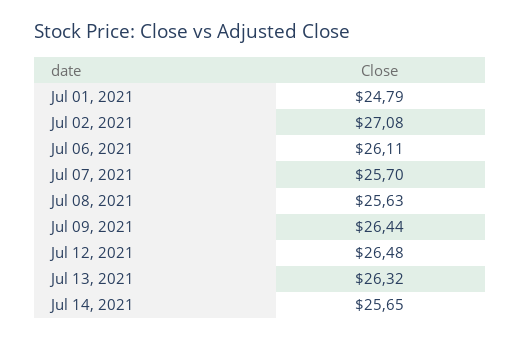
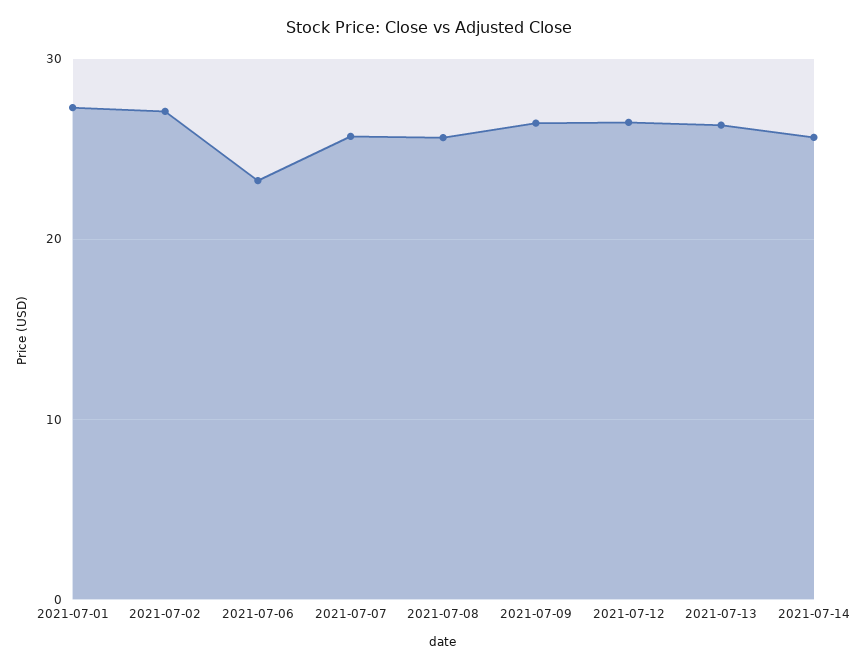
  {
-   "Jul 01, 2021": 24.79,
+   "Jul 01, 2021": 27,
    "Jul 02, 2021": 27.08,
-   "Jul 06, 2021": 26.11,
+   "Jul 06, 2021": 23,
    "Jul 07, 2021": 25.7,
    "Jul 08, 2021": 25.63,
    "Jul 09, 2021": 26.44,
    "Jul 12, 2021": 26.48,
    "Jul 13, 2021": 26.32,
    "Jul 14, 2021": 25.65
  }

